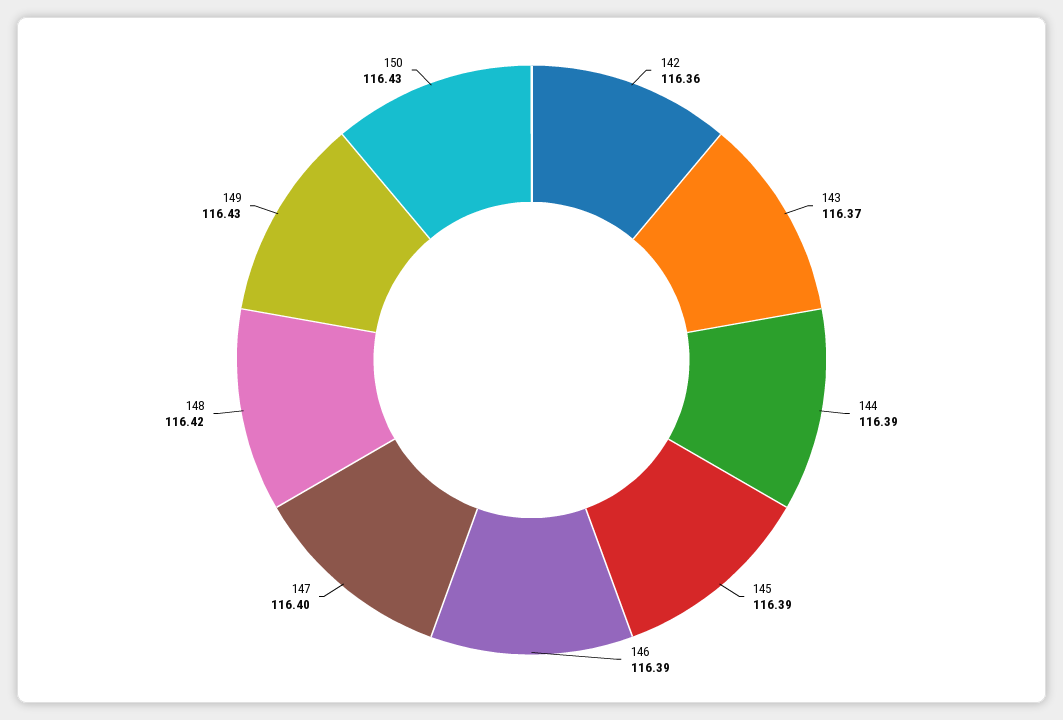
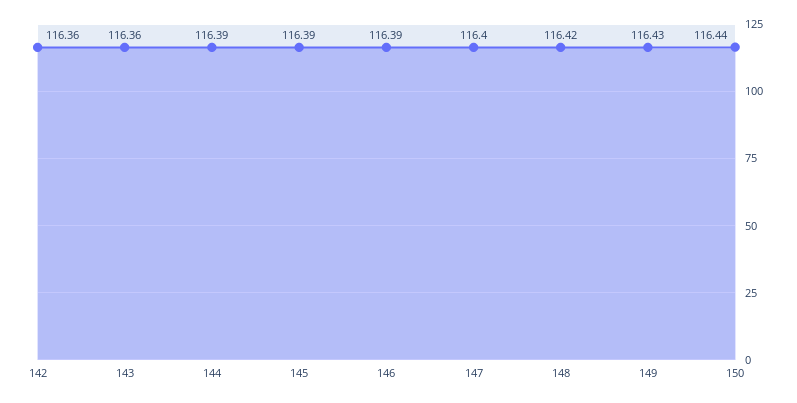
  {
    "142": 116.36,
-   "143": 116.37,
+   "143": 116.36,
    "144": 116.39,
    "145": 116.39,
    "146": 116.39,
    "147": 116.4,
    "148": 116.42,
    "149": 116.43,
-   "150": 116.43
+   "150": 116.44
  }

